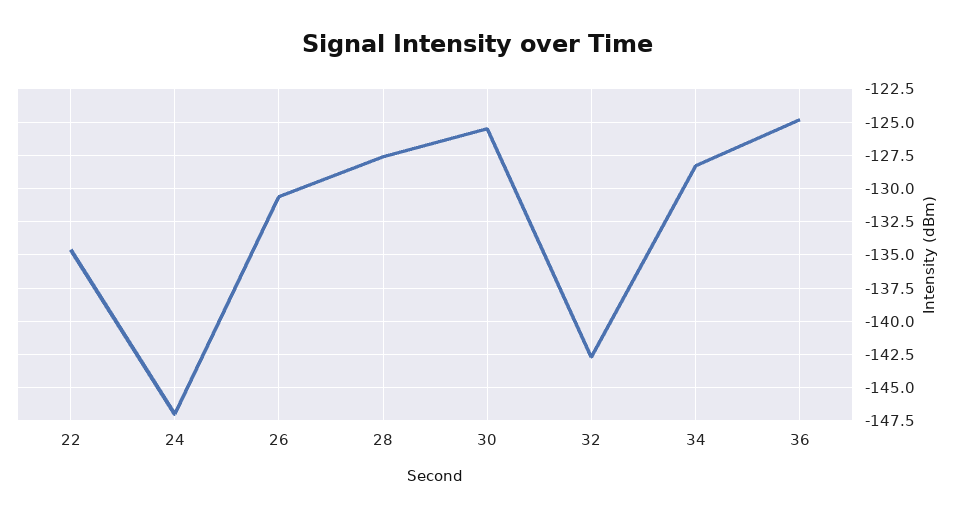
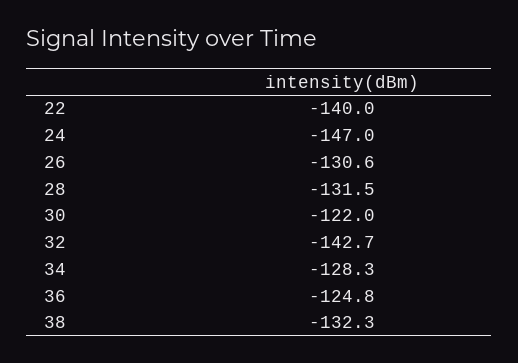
  {
-   "22": -134.5,
+   "22": -140,
    "24": -147,
    "26": -130.6,
-   "28": -127.5,
+   "28": -131.5,
-   "30": -125.5,
+   "30": -122,
    "32": -142.7,
    "34": -128.3,
-   "36": -124.8
+   "36": -124.8,
+   "38": -132.3
  }

